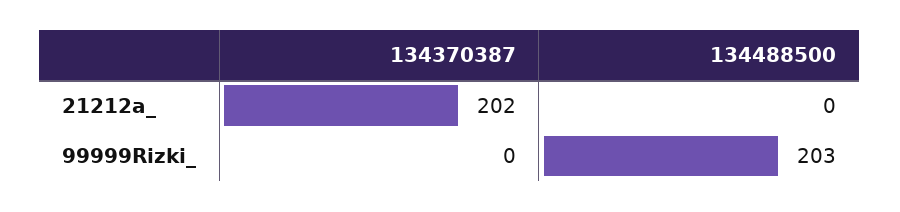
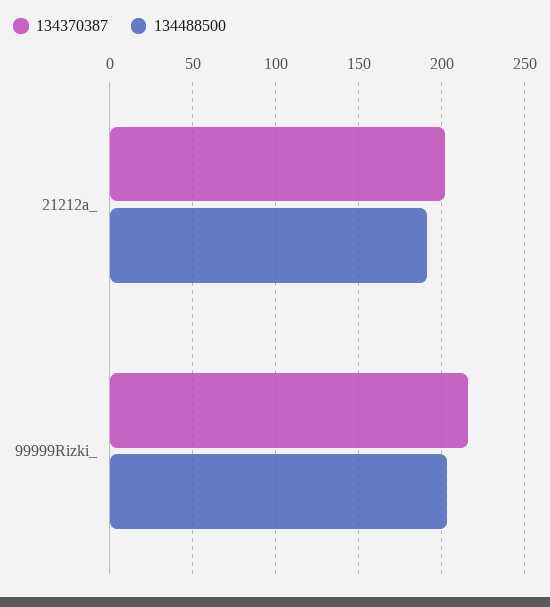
  {
    "134370387": {
      "21212a_": 202,
-     "99999Rizki_": 0
+     "99999Rizki_": 215
    },
    "134488500": {
-     "21212a_": 0,
+     "21212a_": 190,
      "99999Rizki_": 203
    }
  }

